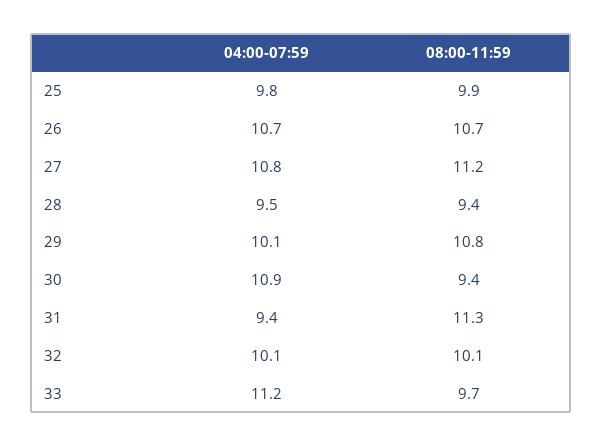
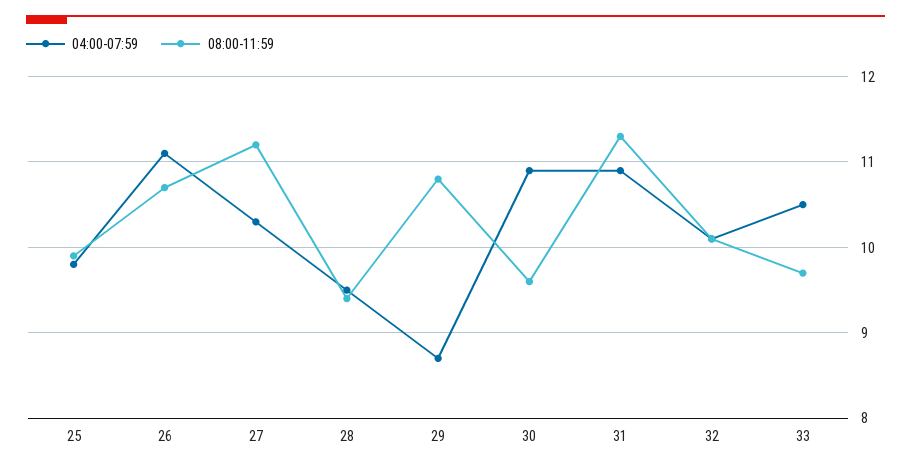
  {
    "04:00-07:59": {
      "25": 9.8,
-     "26": 10.7,
+     "26": 11.1,
-     "27": 10.8,
+     "27": 10.3,
      "28": 9.5,
-     "29": 10.1,
+     "29": 8.7,
      "30": 10.9,
-     "31": 9.4,
+     "31": 10.9,
      "32": 10.1,
-     "33": 11.2
+     "33": 10.5
    },
    "08:00-11:59": {
      "25": 9.9,
      "26": 10.7,
      "27": 11.2,
      "28": 9.4,
      "29": 10.8,
-     "30": 9.4,
+     "30": 9.6,
      "31": 11.3,
      "32": 10.1,
      "33": 9.7
    }
  }

